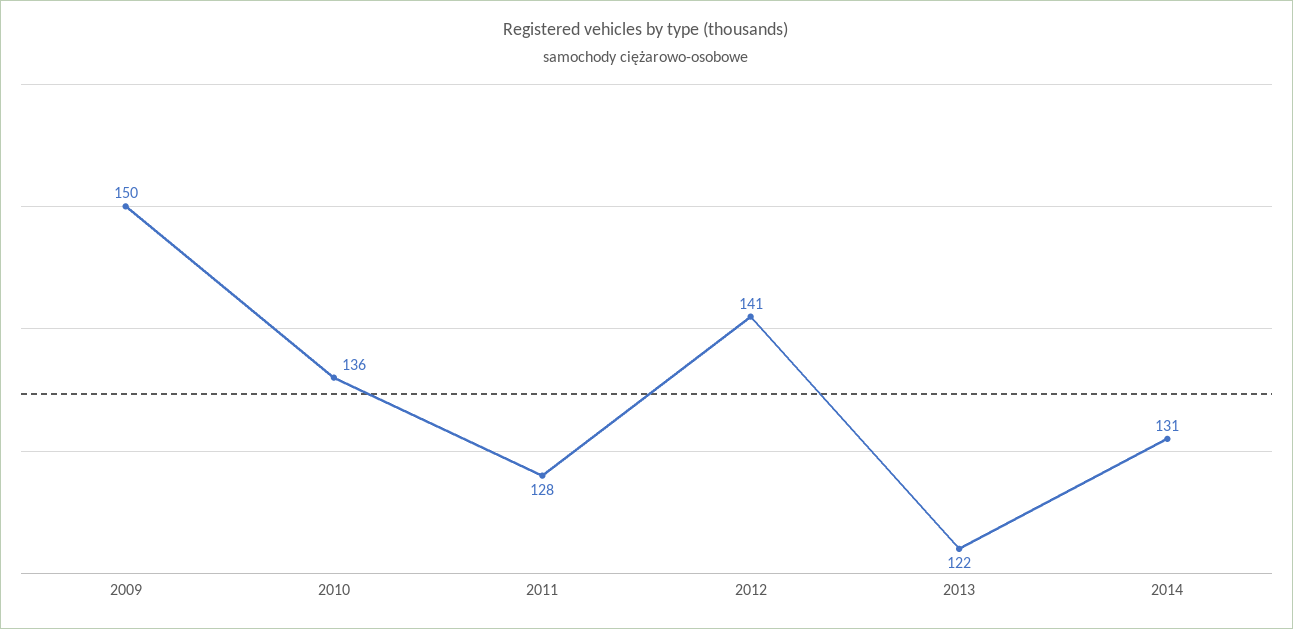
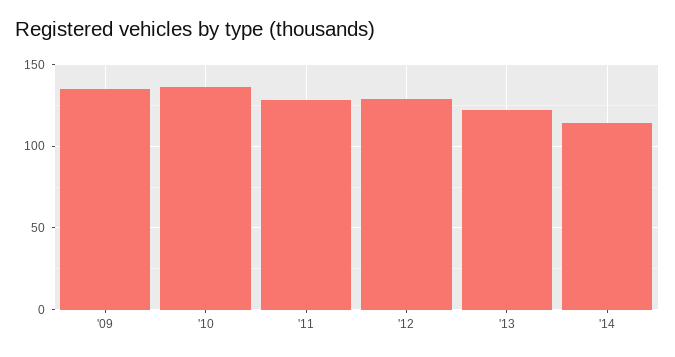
  {
-   "2009": 150,
+   "2009": 135,
    "2010": 136,
    "2011": 128,
-   "2012": 141,
+   "2012": 130,
    "2013": 122,
-   "2014": 131
+   "2014": 115
  }

